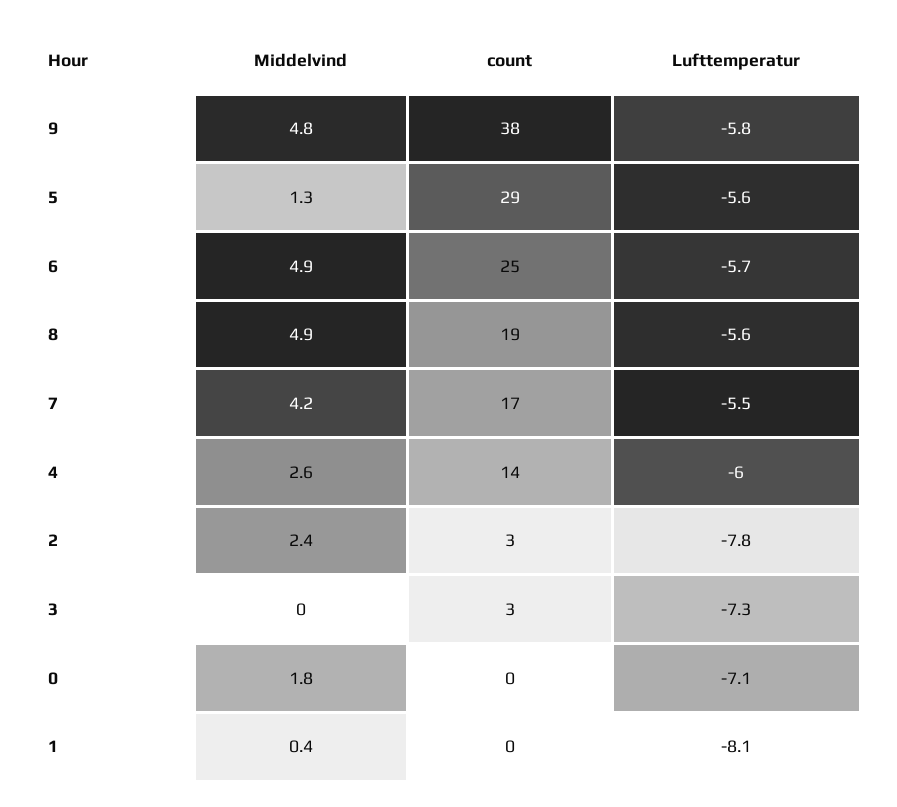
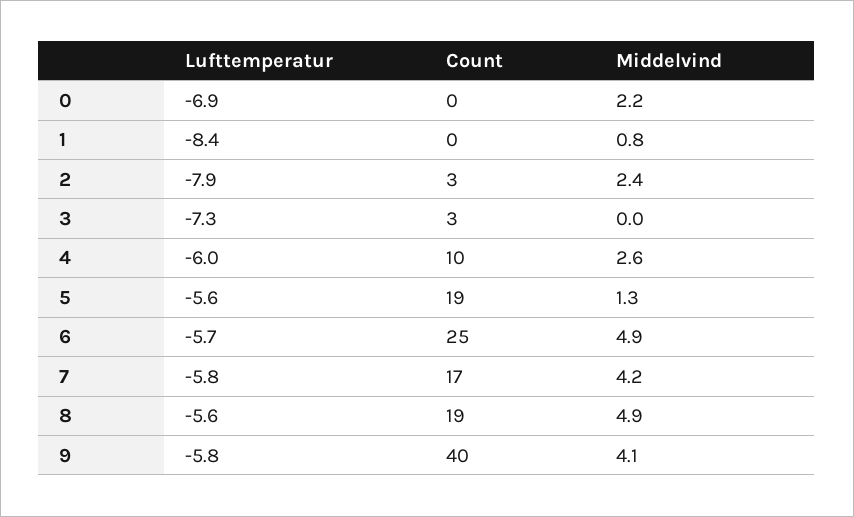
  {
    "Middelvind": {
-     "9": 4.8,
+     "9": 4.1,
      "5": 1.3,
      "6": 4.9,
      "8": 4.9,
      "7": 4.2,
      "4": 2.6,
      "2": 2.4,
      "3": 0,
-     "0": 1.8,
+     "0": 2.2,
-     "1": 0.4
+     "1": 0.8
    },
    "count": {
-     "9": 38,
+     "9": 40,
-     "5": 29,
+     "5": 19,
      "6": 25,
      "8": 19,
      "7": 17,
-     "4": 14,
+     "4": 10,
      "2": 3,
      "3": 3,
      "0": 0,
      "1": 0
    },
    "Lufttemperatur": {
      "9": -5.8,
      "5": -5.6,
      "6": -5.7,
      "8": -5.6,
-     "7": -5.5,
+     "7": -5.8,
      "4": -6,
-     "2": -7.8,
+     "2": -7.9,
      "3": -7.3,
-     "0": -7.1,
+     "0": -6.9,
-     "1": -8.1
+     "1": -8.4
    }
  }

